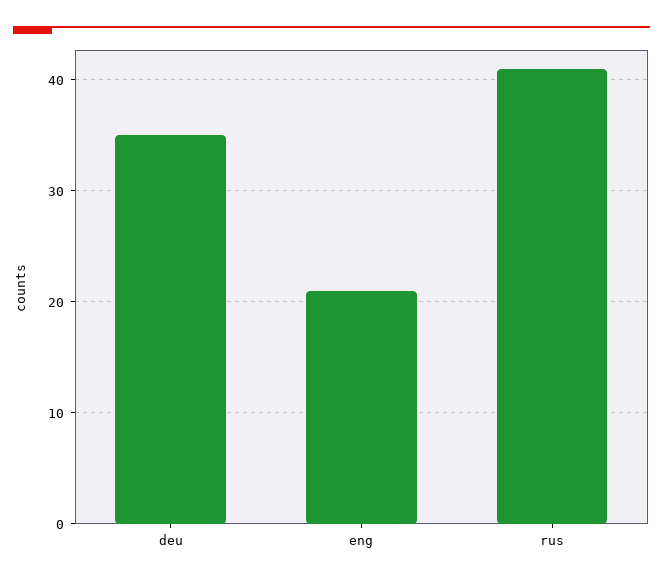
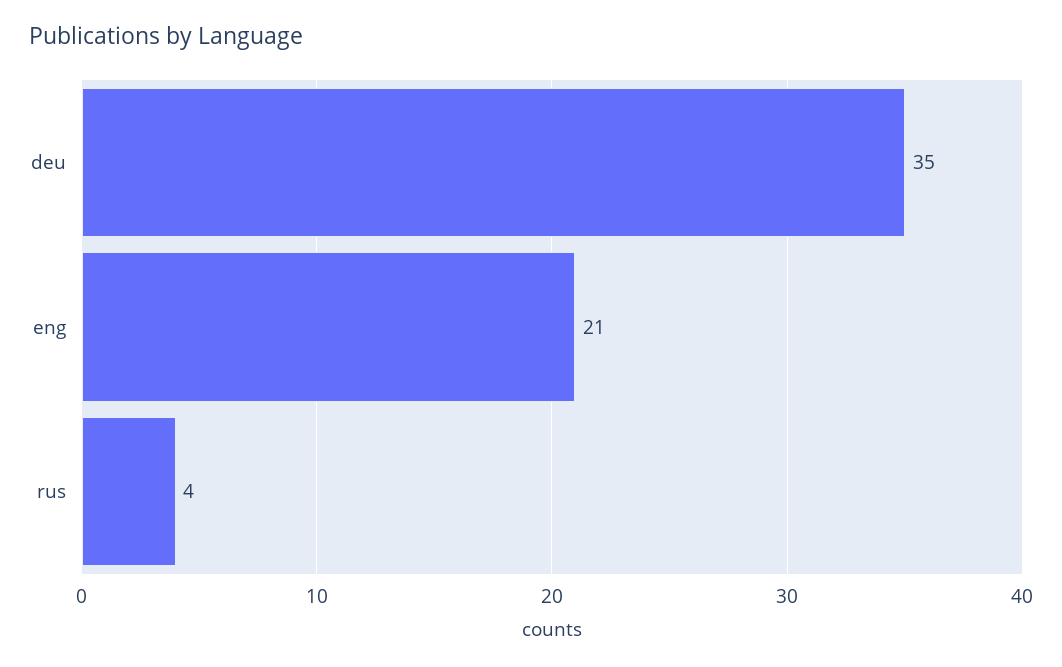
  {
    "deu": 35,
    "eng": 21,
-   "rus": 41
+   "rus": 4
  }

